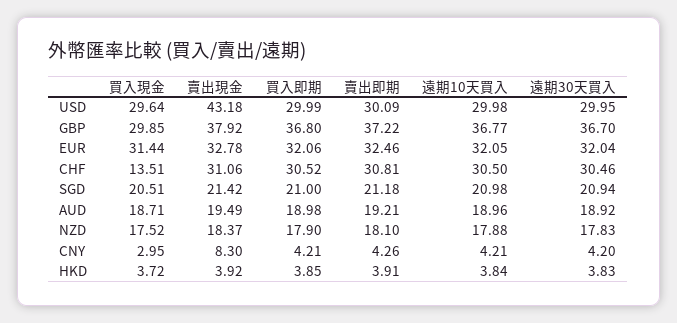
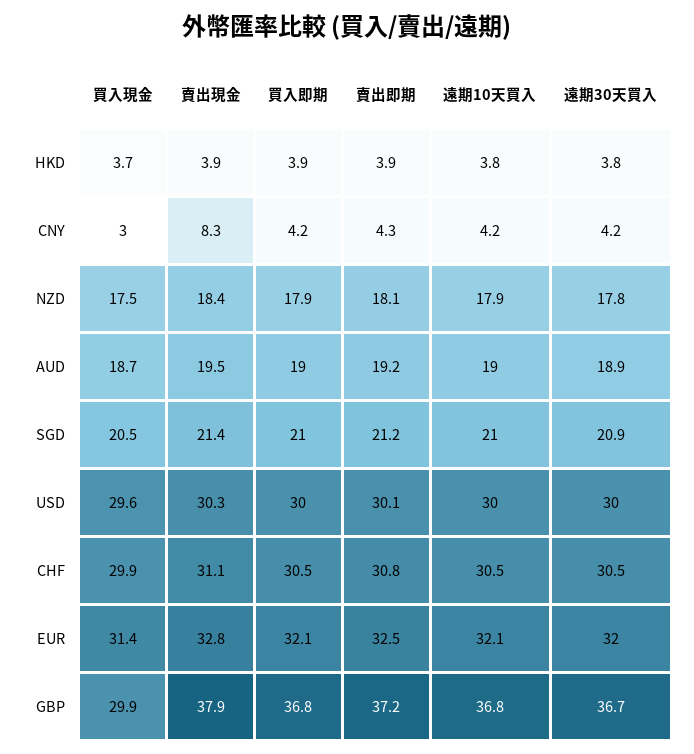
  {
    "買入現金": {
      "USD": 29.64,
      "GBP": 29.85,
      "EUR": 31.44,
-     "CHF": 13.51,
+     "CHF": 29.9,
      "SGD": 20.51,
      "AUD": 18.71,
      "NZD": 17.52,
      "CNY": 2.95,
      "HKD": 3.72
    },
    "賣出現金": {
-     "USD": 43.18,
+     "USD": 30.3,
      "GBP": 37.92,
      "EUR": 32.78,
      "CHF": 31.06,
      "SGD": 21.42,
      "AUD": 19.49,
      "NZD": 18.37,
      "CNY": 8.3,
      "HKD": 3.92
    },
    "買入即期": {
      "USD": 29.99,
      "GBP": 36.8,
      "EUR": 32.06,
      "CHF": 30.52,
      "SGD": 21,
      "AUD": 18.98,
      "NZD": 17.9,
      "CNY": 4.21,
      "HKD": 3.85
    },
    "賣出即期": {
      "USD": 30.09,
      "GBP": 37.22,
      "EUR": 32.46,
      "CHF": 30.81,
      "SGD": 21.18,
      "AUD": 19.21,
      "NZD": 18.1,
      "CNY": 4.26,
      "HKD": 3.91
    },
    "遠期10天買入": {
      "USD": 29.98,
      "GBP": 36.77,
      "EUR": 32.05,
      "CHF": 30.5,
      "SGD": 20.98,
      "AUD": 18.96,
      "NZD": 17.88,
      "CNY": 4.21,
      "HKD": 3.84
    },
    "遠期30天買入": {
      "USD": 29.95,
      "GBP": 36.7,
      "EUR": 32.04,
      "CHF": 30.46,
      "SGD": 20.94,
      "AUD": 18.92,
      "NZD": 17.83,
      "CNY": 4.2,
      "HKD": 3.83
    }
  }

